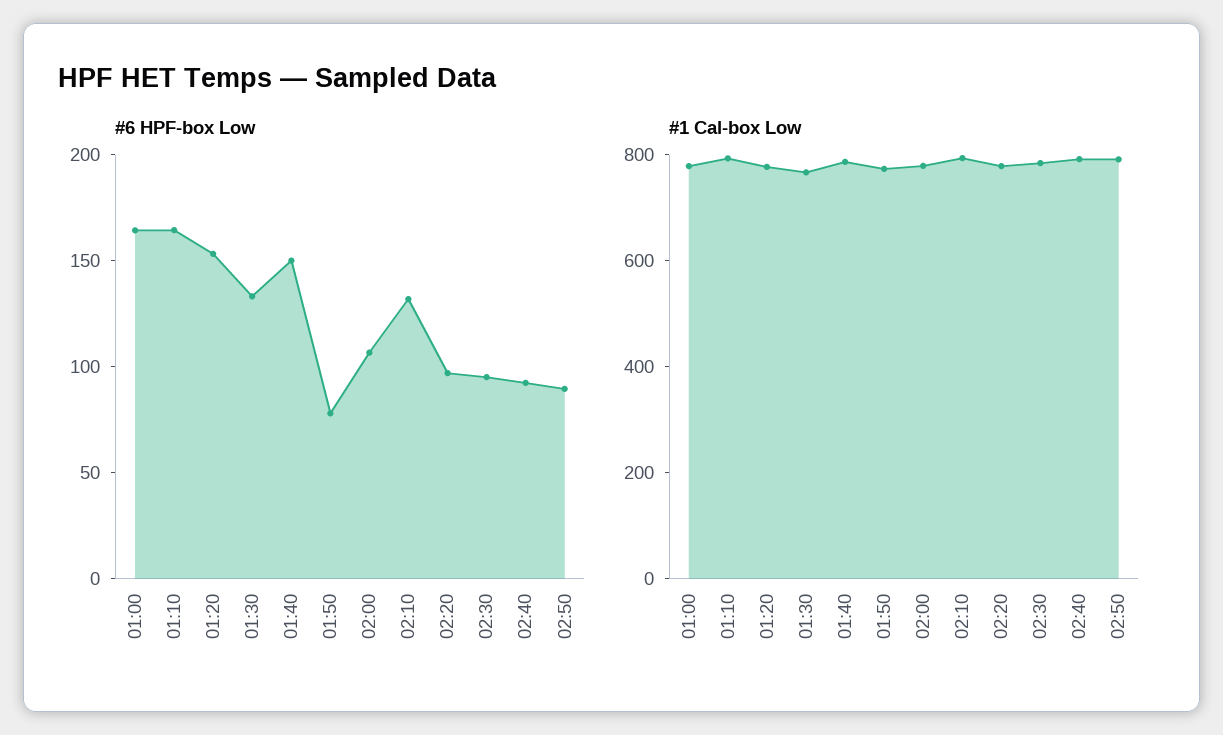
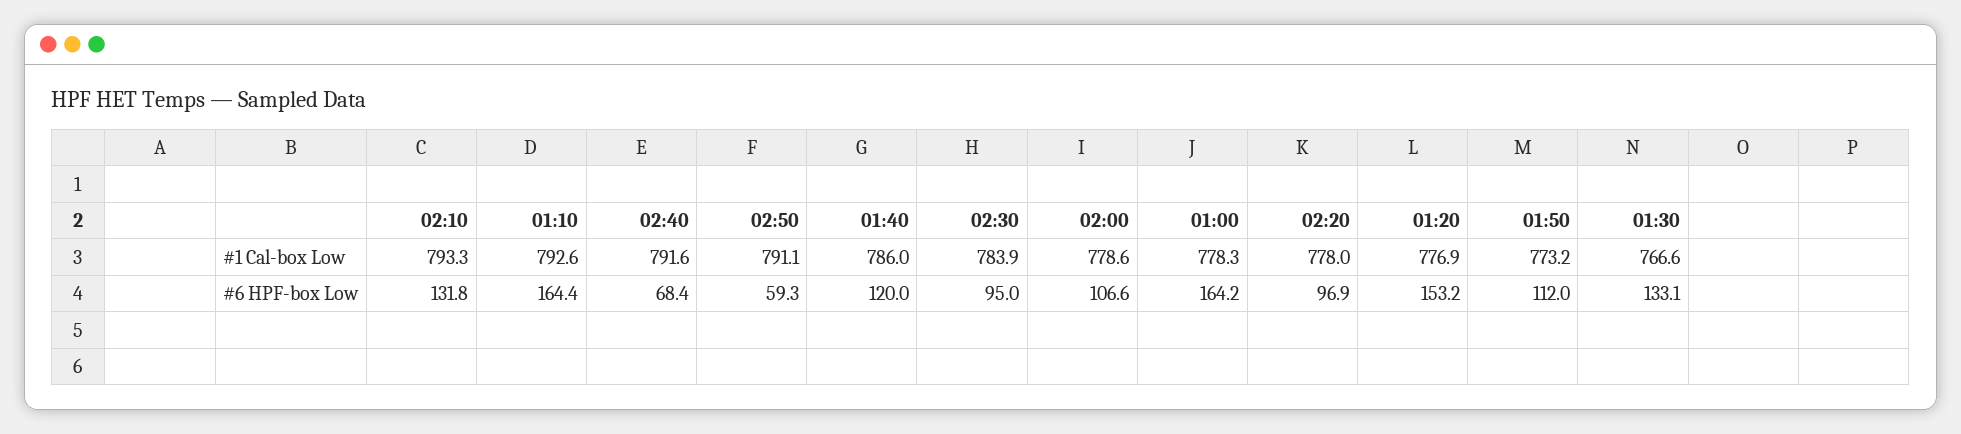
  {
    "#6 HPF-box Low": {
      "01:00": 164.2,
      "01:10": 164.4,
      "01:20": 153.2,
      "01:30": 133.1,
-     "01:40": 150,
+     "01:40": 120,
-     "01:50": 80,
+     "01:50": 112,
      "02:00": 106.6,
      "02:10": 131.8,
      "02:20": 96.9,
      "02:30": 95,
-     "02:40": 90,
+     "02:40": 68.4,
-     "02:50": 90
+     "02:50": 59.3
    },
    "#1 Cal-box Low": {
      "01:00": 778.3,
      "01:10": 792.6,
      "01:20": 776.9,
      "01:30": 766.6,
      "01:40": 786,
      "01:50": 773.2,
      "02:00": 778.6,
      "02:10": 793.3,
      "02:20": 778,
      "02:30": 783.9,
      "02:40": 791.6,
      "02:50": 791.1
    }
  }

